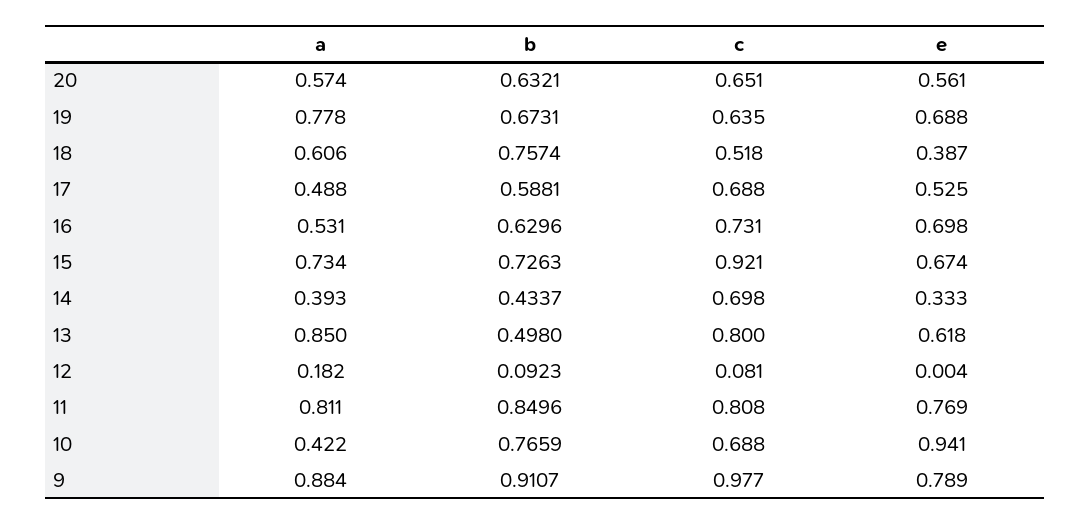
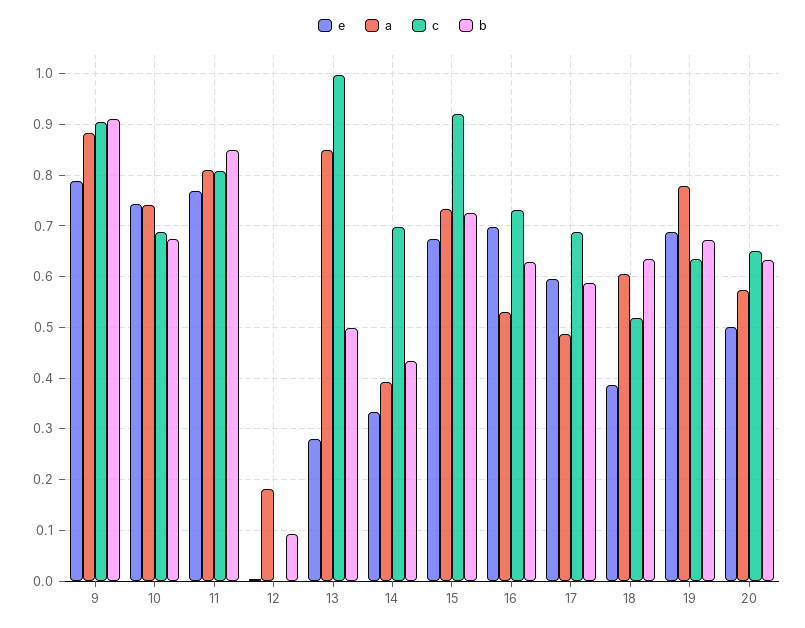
  {
    "a": {
      "20": 0.574,
      "19": 0.778,
      "18": 0.606,
      "17": 0.488,
      "16": 0.531,
      "15": 0.734,
      "14": 0.393,
      "13": 0.85,
      "12": 0.182,
      "11": 0.811,
-     "10": 0.422,
+     "10": 0.74,
      "9": 0.884
    },
    "b": {
      "20": 0.6321,
      "19": 0.6731,
-     "18": 0.7574,
+     "18": 0.64,
      "17": 0.5881,
      "16": 0.6296,
      "15": 0.7263,
      "14": 0.4337,
      "13": 0.498,
      "12": 0.0923,
      "11": 0.8496,
-     "10": 0.7659,
+     "10": 0.68,
      "9": 0.9107
    },
    "c": {
      "20": 0.651,
      "19": 0.635,
      "18": 0.518,
      "17": 0.688,
      "16": 0.731,
      "15": 0.921,
      "14": 0.698,
-     "13": 0.8,
+     "13": 1,
-     "12": 0.081,
+     "12": 0,
      "11": 0.808,
      "10": 0.688,
-     "9": 0.977
+     "9": 0.9
    },
    "e": {
-     "20": 0.561,
+     "20": 0.5,
      "19": 0.688,
      "18": 0.387,
-     "17": 0.525,
+     "17": 0.6,
      "16": 0.698,
      "15": 0.674,
      "14": 0.333,
-     "13": 0.618,
+     "13": 0.28,
      "12": 0.004,
      "11": 0.769,
-     "10": 0.941,
+     "10": 0.74,
      "9": 0.789
    }
  }

